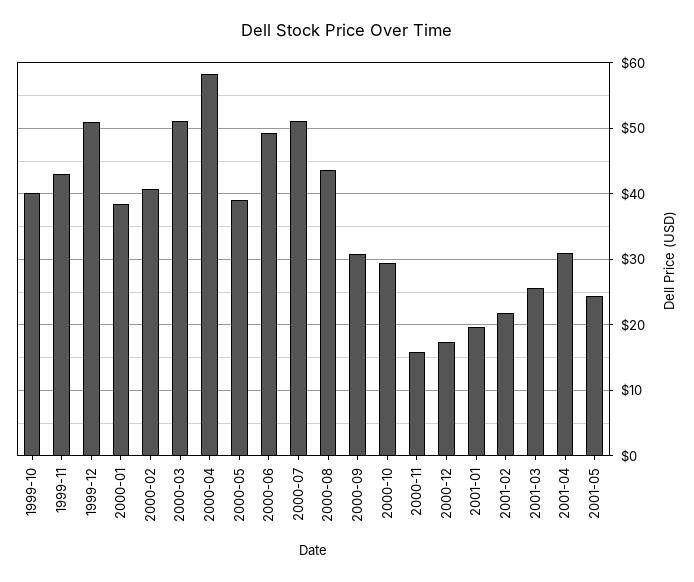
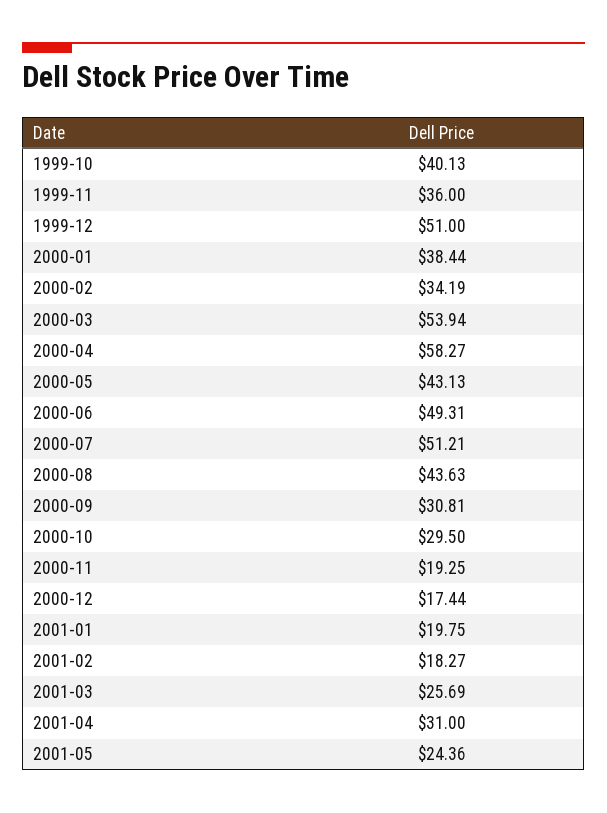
  {
    "1999-10": 40.13,
-   "1999-11": 43,
+   "1999-11": 36,
    "1999-12": 51,
    "2000-01": 38.44,
-   "2000-02": 41,
+   "2000-02": 34.19,
-   "2000-03": 51,
+   "2000-03": 53.94,
    "2000-04": 58.27,
-   "2000-05": 39,
+   "2000-05": 43.13,
    "2000-06": 49.31,
    "2000-07": 51.21,
    "2000-08": 43.63,
    "2000-09": 30.81,
    "2000-10": 29.5,
-   "2000-11": 16,
+   "2000-11": 19.25,
    "2000-12": 17.44,
    "2001-01": 19.75,
-   "2001-02": 22,
+   "2001-02": 18.27,
    "2001-03": 25.69,
    "2001-04": 31,
    "2001-05": 24.36
  }

